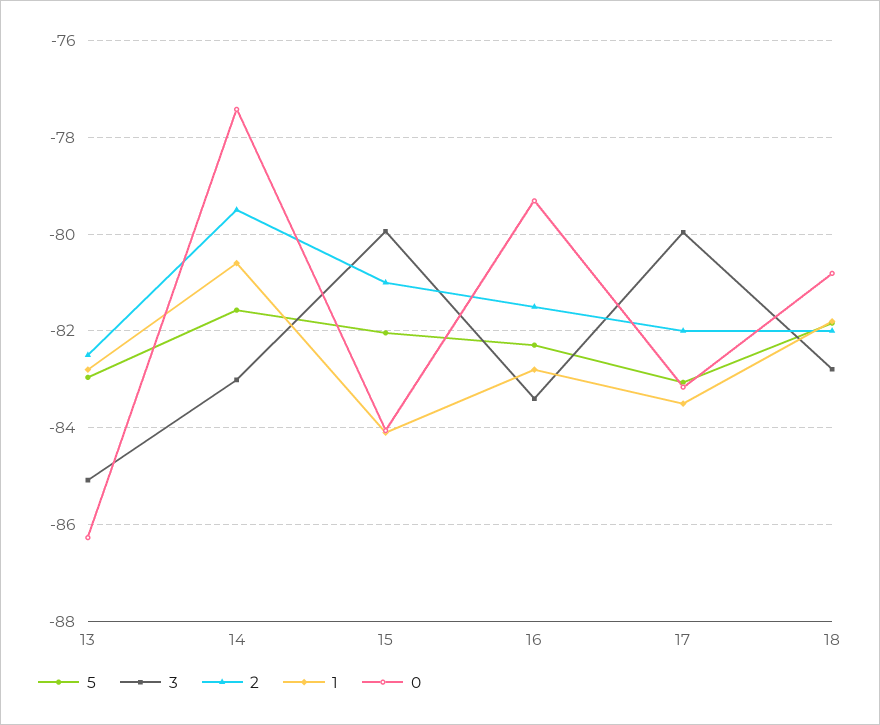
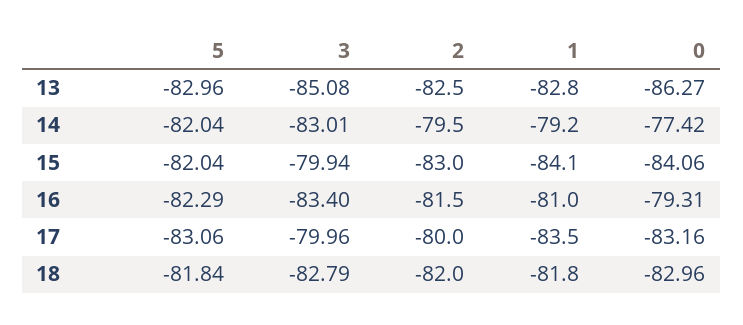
  {
    "5": {
      "13": -82.96,
-     "14": -81.6,
+     "14": -82.04,
      "15": -82.04,
      "16": -82.29,
      "17": -83.06,
      "18": -81.84
    },
    "3": {
      "13": -85.08,
      "14": -83.01,
      "15": -79.94,
      "16": -83.4,
      "17": -79.96,
      "18": -82.79
    },
    "2": {
      "13": -82.5,
      "14": -79.5,
-     "15": -81,
+     "15": -83,
      "16": -81.5,
-     "17": -82,
+     "17": -80,
      "18": -82
    },
    "1": {
      "13": -82.8,
-     "14": -80.6,
+     "14": -79.2,
      "15": -84.1,
-     "16": -82.8,
+     "16": -81,
      "17": -83.5,
      "18": -81.8
    },
    "0": {
      "13": -86.27,
      "14": -77.42,
      "15": -84.06,
      "16": -79.31,
      "17": -83.16,
-     "18": -80.8
+     "18": -82.96
    }
  }

